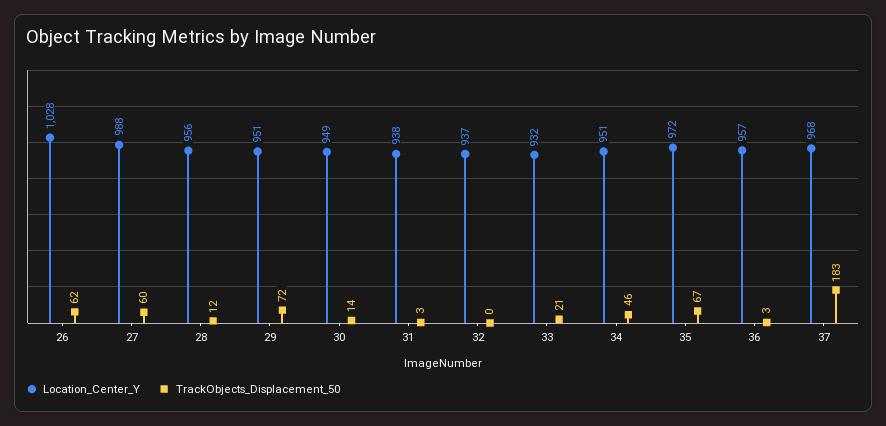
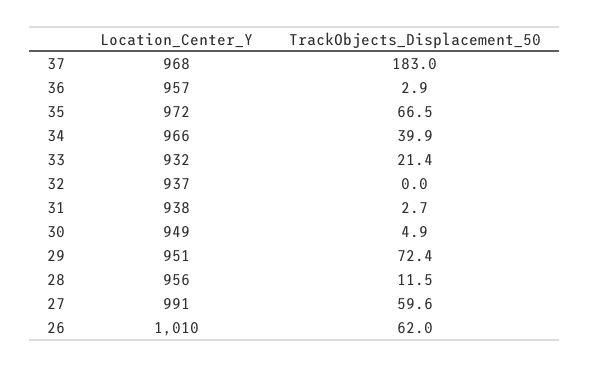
  {
    "Location_Center_Y": {
-     "26": 1028,
+     "26": 1010,
-     "27": 988,
+     "27": 991,
      "28": 956,
      "29": 951,
      "30": 949,
      "31": 938,
      "32": 937,
      "33": 932,
-     "34": 951,
+     "34": 966,
      "35": 972,
      "36": 957,
      "37": 968
    },
    "TrackObjects_Displacement_50": {
      "26": 62,
      "27": 59.6,
      "28": 11.5,
      "29": 72.4,
-     "30": 14,
+     "30": 4.9,
      "31": 2.7,
      "32": 0,
      "33": 21.4,
-     "34": 46,
+     "34": 39.9,
      "35": 66.5,
      "36": 2.9,
      "37": 183
    }
  }

